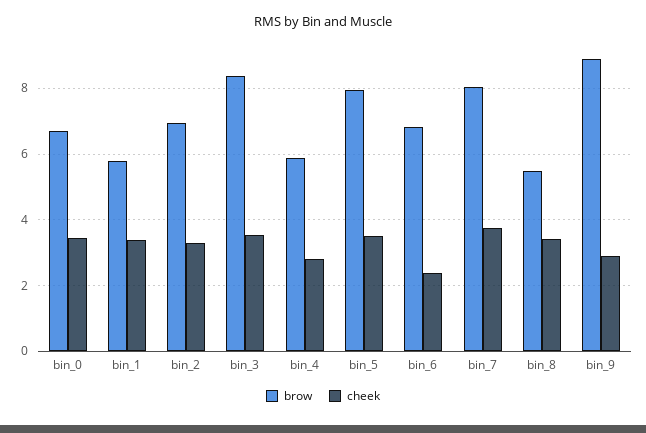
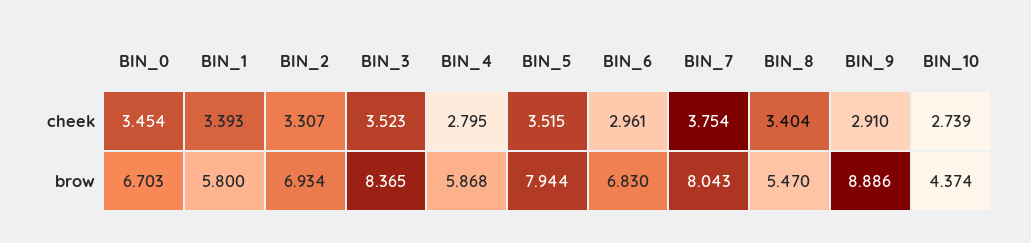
  {
    "brow": {
      "bin_0": 6.703,
      "bin_1": 5.8,
      "bin_2": 6.934,
      "bin_3": 8.365,
      "bin_4": 5.868,
      "bin_5": 7.944,
      "bin_6": 6.83,
      "bin_7": 8.043,
      "bin_8": 5.47,
-     "bin_9": 8.886
+     "bin_9": 8.886,
+     "BIN_10": 4.374
    },
    "cheek": {
      "bin_0": 3.454,
      "bin_1": 3.393,
      "bin_2": 3.307,
      "bin_3": 3.523,
      "bin_4": 2.795,
      "bin_5": 3.515,
-     "bin_6": 2.4,
+     "bin_6": 2.961,
      "bin_7": 3.754,
      "bin_8": 3.404,
-     "bin_9": 2.91
+     "bin_9": 2.91,
+     "BIN_10": 2.739
    }
  }

